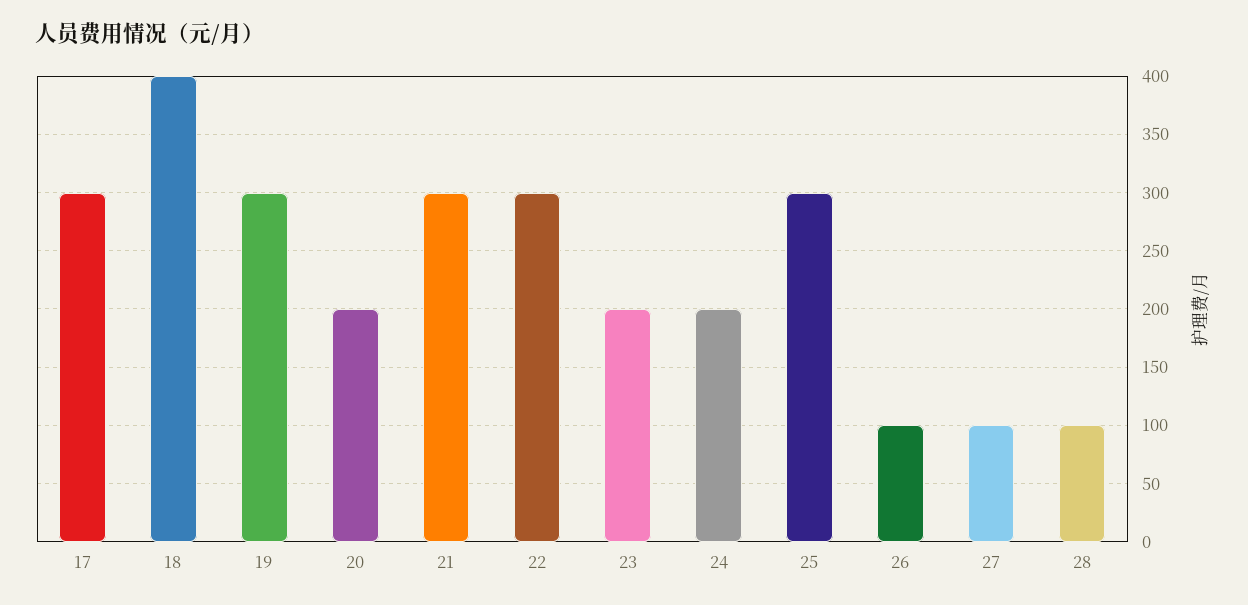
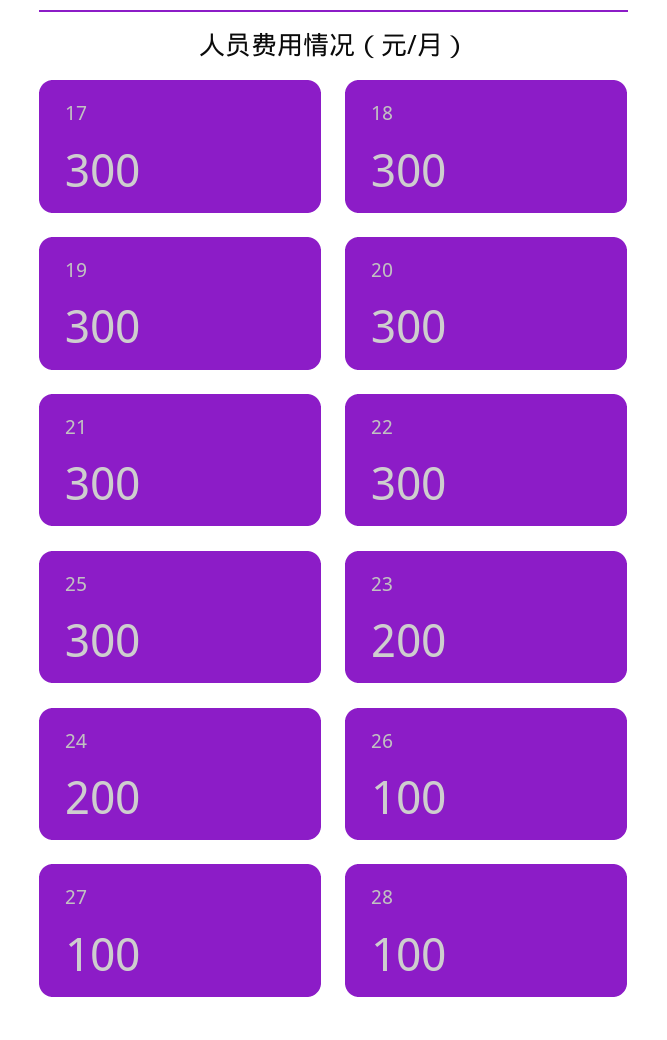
  {
    "17": 300,
-   "18": 400,
+   "18": 300,
    "19": 300,
-   "20": 200,
+   "20": 300,
    "21": 300,
    "22": 300,
    "23": 200,
    "24": 200,
    "25": 300,
    "26": 100,
    "27": 100,
    "28": 100
  }

